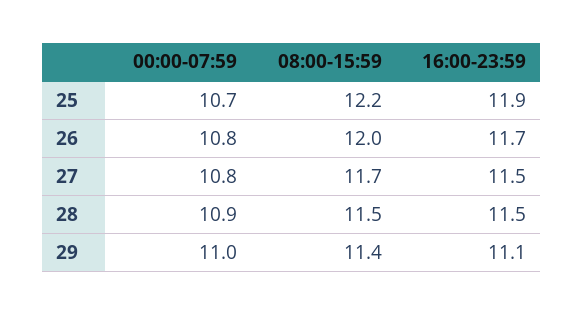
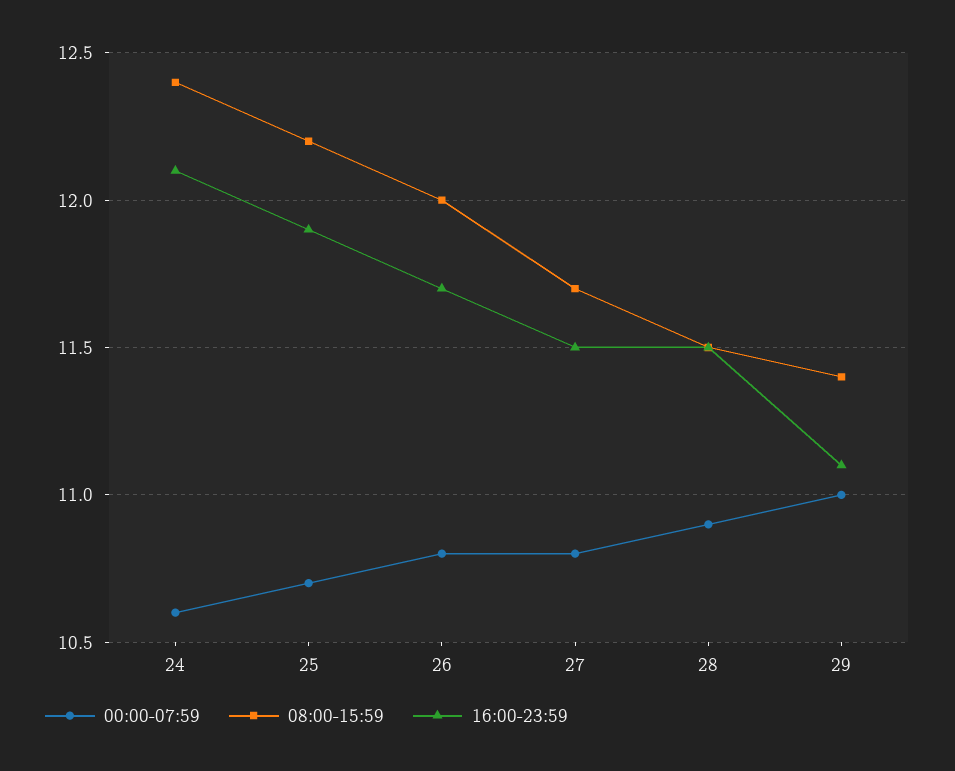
  {
    "00:00-07:59": {
      "25": 10.7,
      "26": 10.8,
      "27": 10.8,
      "28": 10.9,
-     "29": 11
+     "29": 11,
+     "24": 10.6
    },
    "08:00-15:59": {
      "25": 12.2,
      "26": 12,
      "27": 11.7,
      "28": 11.5,
-     "29": 11.4
+     "29": 11.4,
+     "24": 12.4
    },
    "16:00-23:59": {
      "25": 11.9,
      "26": 11.7,
      "27": 11.5,
      "28": 11.5,
-     "29": 11.1
+     "29": 11.1,
+     "24": 12.1
    }
  }

